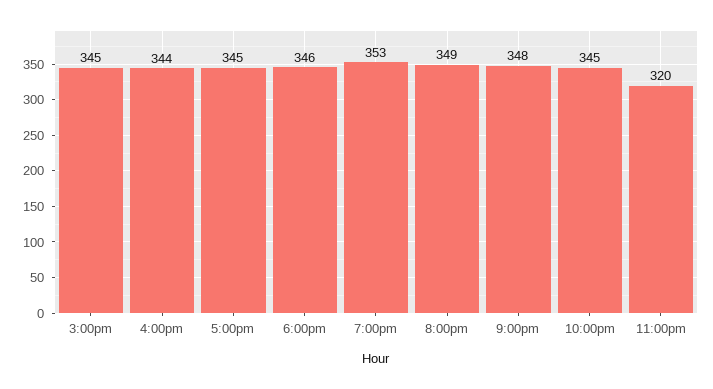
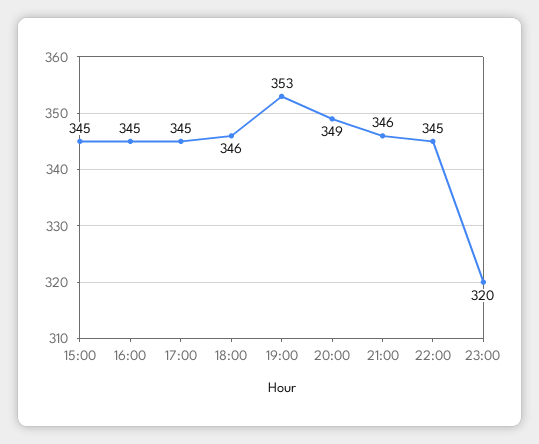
  {
    "3:00pm": 345,
-   "4:00pm": 344,
+   "4:00pm": 345,
    "5:00pm": 345,
    "6:00pm": 346,
    "7:00pm": 353,
    "8:00pm": 349,
-   "9:00pm": 348,
+   "9:00pm": 346,
    "10:00pm": 345,
    "11:00pm": 320
  }

